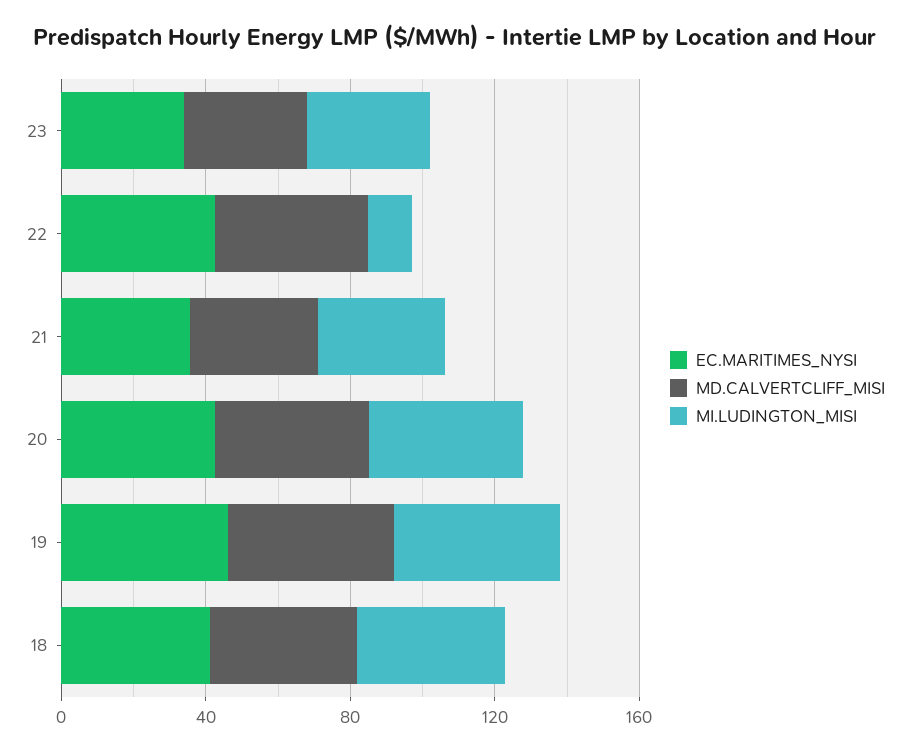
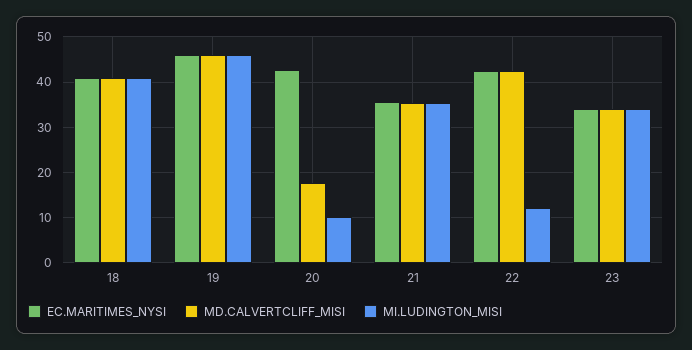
  {
    "EC.MARITIMES_NYSI": {
      "23": 34,
      "22": 42,
      "21": 36,
      "20": 42,
      "19": 46,
      "18": 42
    },
    "MD.CALVERTCLIFF_MISI": {
      "23": 34,
      "22": 42,
      "21": 36,
-     "20": 40,
+     "20": 18,
      "19": 46,
      "18": 40
    },
    "MI.LUDINGTON_MISI": {
      "23": 34,
      "22": 12,
      "21": 36,
-     "20": 40,
+     "20": 10,
      "19": 46,
      "18": 40
    }
  }

